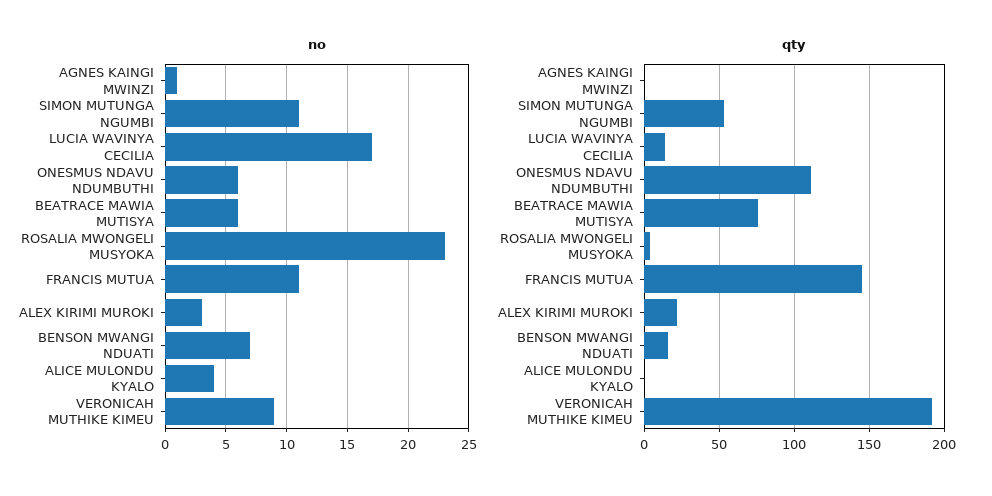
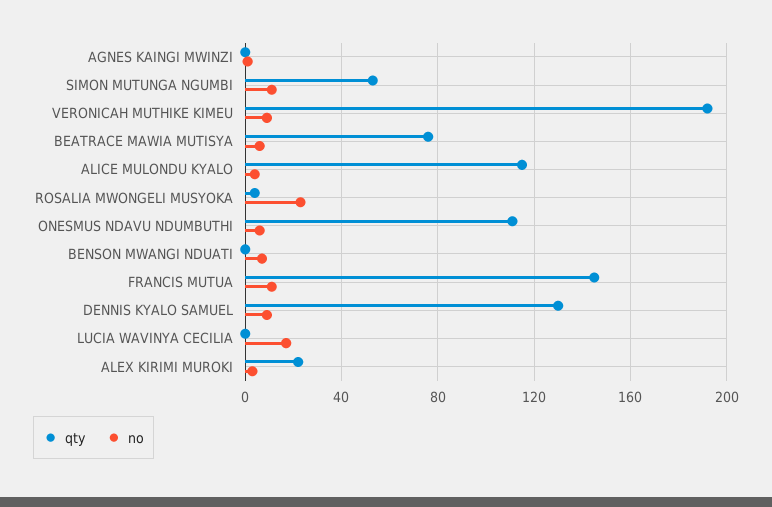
  {
    "no": {
      "AGNES KAINGI MWINZI": 1,
      "SIMON MUTUNGA NGUMBI": 11,
      "LUCIA WAVINYA CECILIA": 17,
      "ONESMUS NDAVU NDUMBUTHI": 6,
      "BEATRACE MAWIA MUTISYA": 6,
      "ROSALIA MWONGELI MUSYOKA": 23,
      "FRANCIS MUTUA": 11,
      "ALEX KIRIMI MUROKI": 3,
      "BENSON MWANGI NDUATI": 7,
      "ALICE MULONDU KYALO": 4,
-     "VERONICAH MUTHIKE KIMEU": 9
+     "VERONICAH MUTHIKE KIMEU": 9,
+     "DENNIS KYALO SAMUEL": 10
    },
    "qty": {
      "AGNES KAINGI MWINZI": 0,
      "SIMON MUTUNGA NGUMBI": 55,
-     "LUCIA WAVINYA CECILIA": 15,
+     "LUCIA WAVINYA CECILIA": 0,
      "ONESMUS NDAVU NDUMBUTHI": 110,
      "BEATRACE MAWIA MUTISYA": 75,
      "ROSALIA MWONGELI MUSYOKA": 5,
      "FRANCIS MUTUA": 145,
      "ALEX KIRIMI MUROKI": 20,
-     "BENSON MWANGI NDUATI": 15,
+     "BENSON MWANGI NDUATI": 0,
-     "ALICE MULONDU KYALO": 0,
+     "ALICE MULONDU KYALO": 115,
-     "VERONICAH MUTHIKE KIMEU": 190
+     "VERONICAH MUTHIKE KIMEU": 190,
+     "DENNIS KYALO SAMUEL": 130
    }
  }

